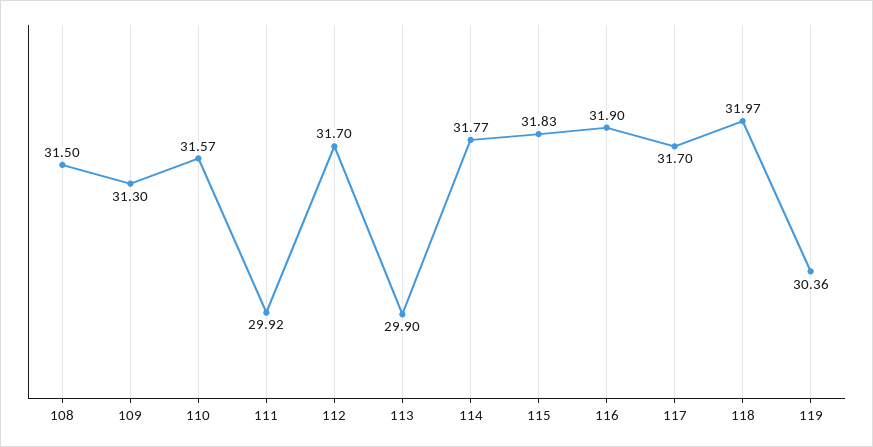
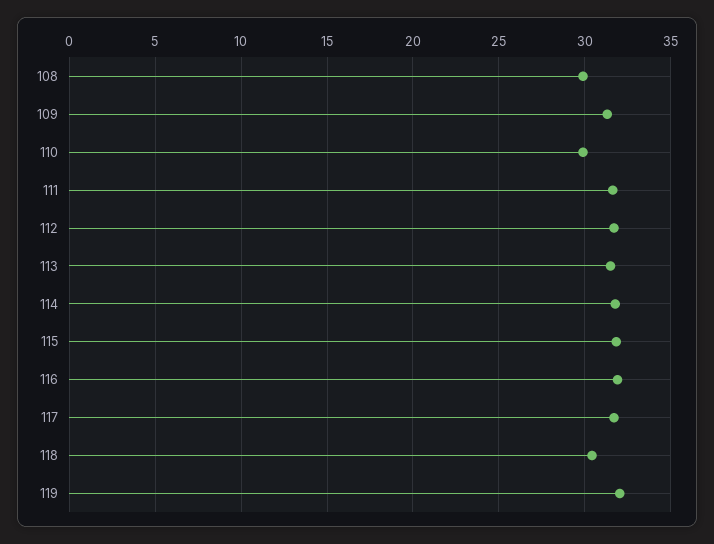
  {
-   "108": 31.5,
+   "108": 30,
    "109": 31.3,
-   "110": 31.57,
+   "110": 30,
-   "111": 29.92,
+   "111": 31.5,
    "112": 31.7,
-   "113": 29.9,
+   "113": 31.5,
    "114": 31.77,
    "115": 31.83,
    "116": 31.9,
    "117": 31.7,
-   "118": 31.97,
+   "118": 30.5,
-   "119": 30.36
+   "119": 32
  }

